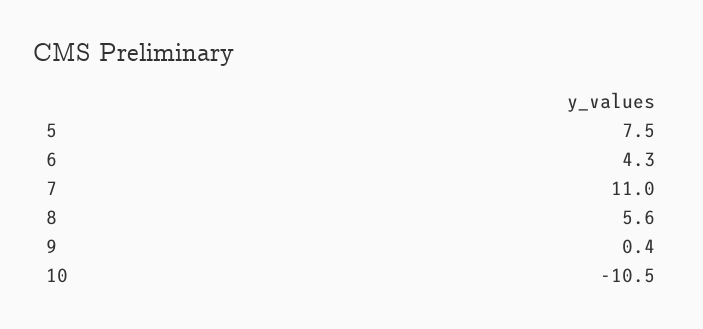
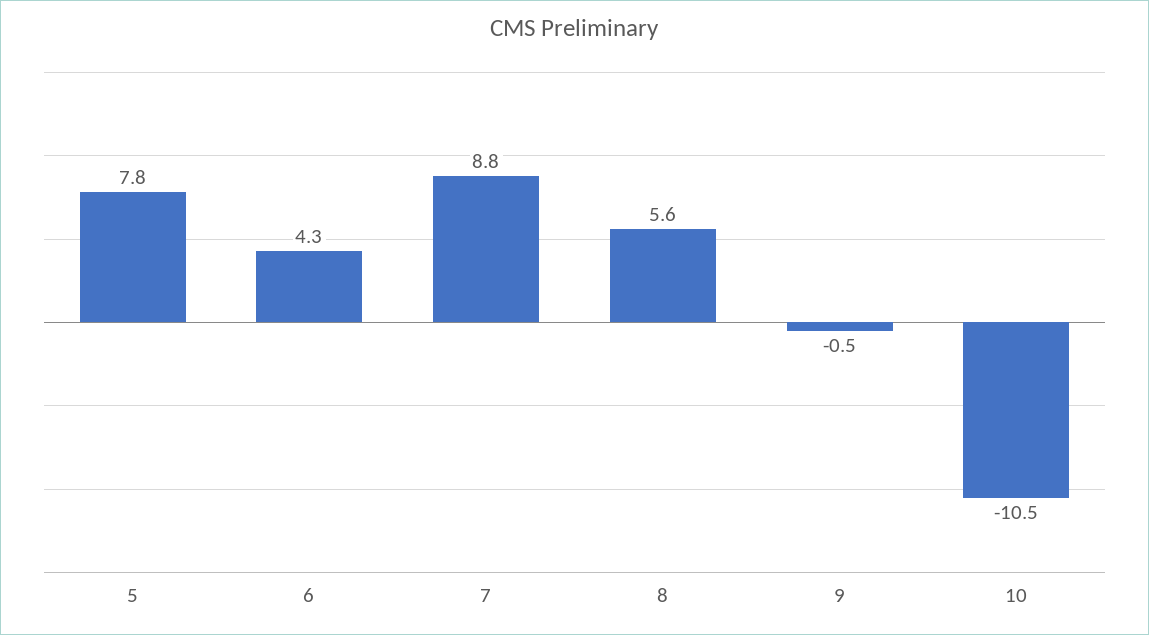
  {
-   "5": 7.5,
+   "5": 7.8,
    "6": 4.3,
-   "7": 11,
+   "7": 8.8,
    "8": 5.6,
-   "9": 0.4,
+   "9": -0.5,
    "10": -10.5
  }

